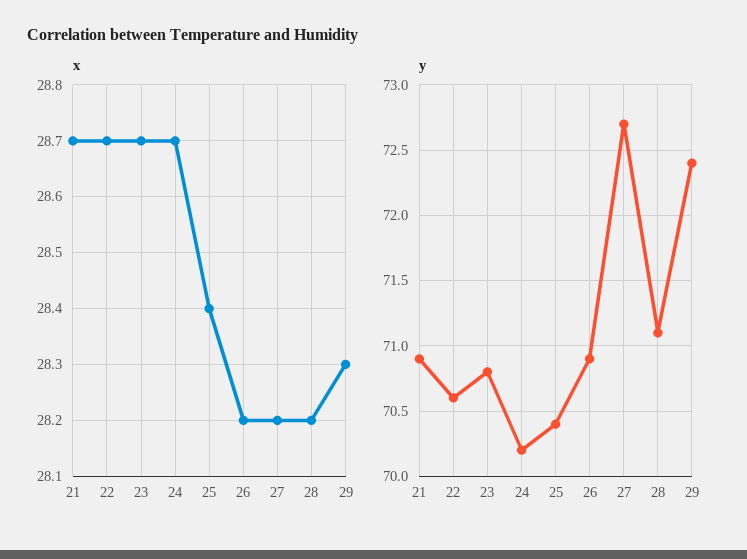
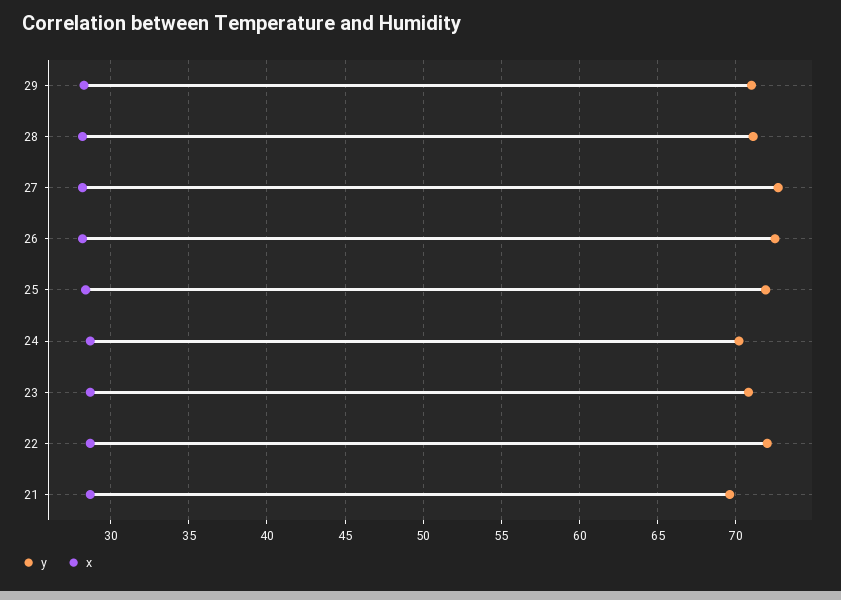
  {
    "x": {
      "21": 28.7,
      "22": 28.7,
      "23": 28.7,
      "24": 28.7,
      "25": 28.4,
      "26": 28.2,
      "27": 28.2,
      "28": 28.2,
      "29": 28.3
    },
    "y": {
-     "21": 70.9,
+     "21": 69.5,
-     "22": 70.6,
+     "22": 72,
      "23": 70.8,
      "24": 70.2,
-     "25": 70.4,
+     "25": 72,
-     "26": 70.9,
+     "26": 72.5,
      "27": 72.7,
      "28": 71.1,
-     "29": 72.4
+     "29": 71
    }
  }

